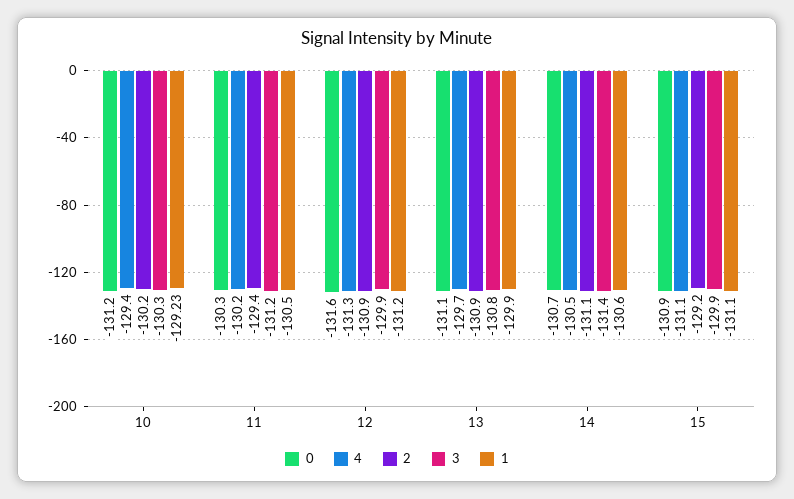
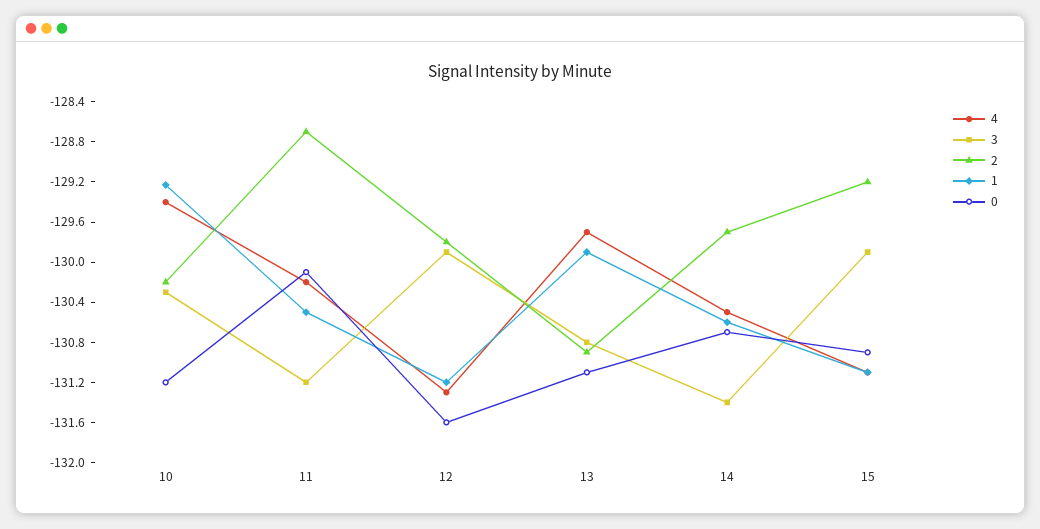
  {
    "0": {
      "10": -131.2,
-     "11": -130.3,
+     "11": -130.1,
      "12": -131.6,
      "13": -131.1,
      "14": -130.7,
      "15": -130.9
    },
    "4": {
      "10": -129.4,
      "11": -130.2,
      "12": -131.3,
      "13": -129.7,
      "14": -130.5,
      "15": -131.1
    },
    "2": {
      "10": -130.2,
-     "11": -129.4,
+     "11": -128.7,
-     "12": -130.9,
+     "12": -129.8,
      "13": -130.9,
-     "14": -131.1,
+     "14": -129.7,
      "15": -129.2
    },
    "3": {
      "10": -130.3,
      "11": -131.2,
      "12": -129.9,
      "13": -130.8,
      "14": -131.4,
      "15": -129.9
    },
    "1": {
      "10": -129.23,
      "11": -130.5,
      "12": -131.2,
      "13": -129.9,
      "14": -130.6,
      "15": -131.1
    }
  }

